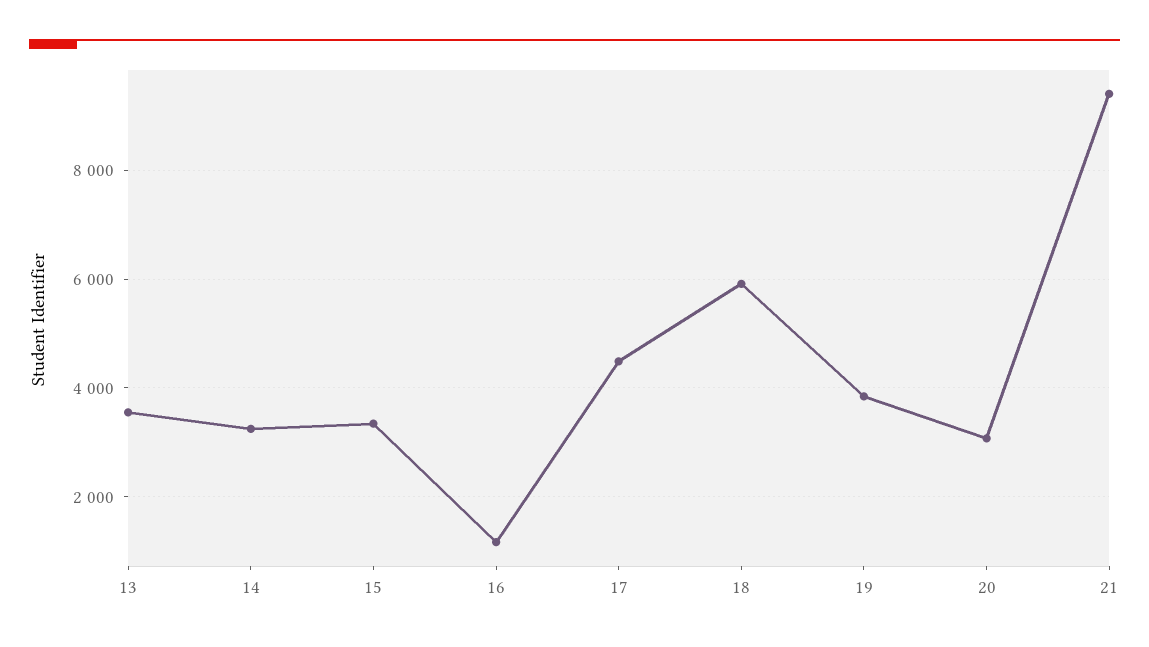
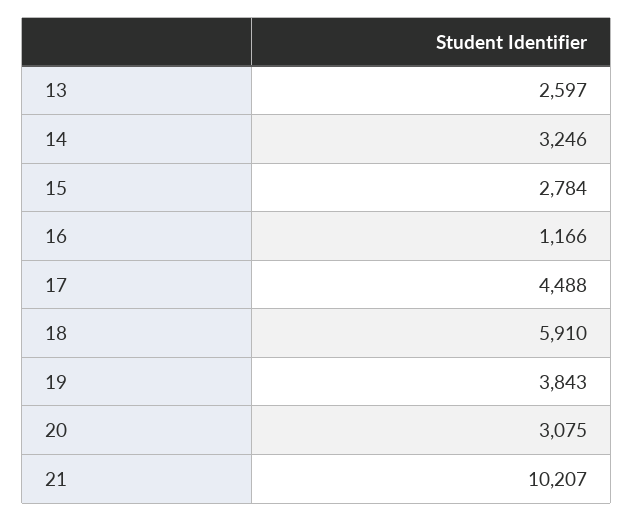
  {
-   "13": 3600,
+   "13": 2597,
    "14": 3246,
-   "15": 3400,
+   "15": 2784,
    "16": 1166,
    "17": 4488,
    "18": 5910,
    "19": 3843,
    "20": 3075,
-   "21": 9400
+   "21": 10207
  }

